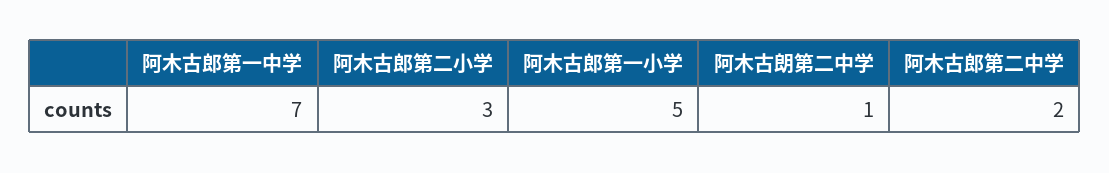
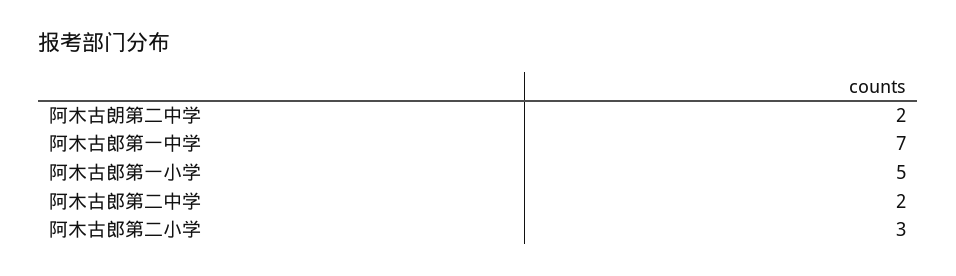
  {
    "阿木古郎第一中学": 7,
    "阿木古郎第二小学": 3,
    "阿木古郎第一小学": 5,
-   "阿木古朗第二中学": 1,
+   "阿木古朗第二中学": 2,
    "阿木古郎第二中学": 2
  }

